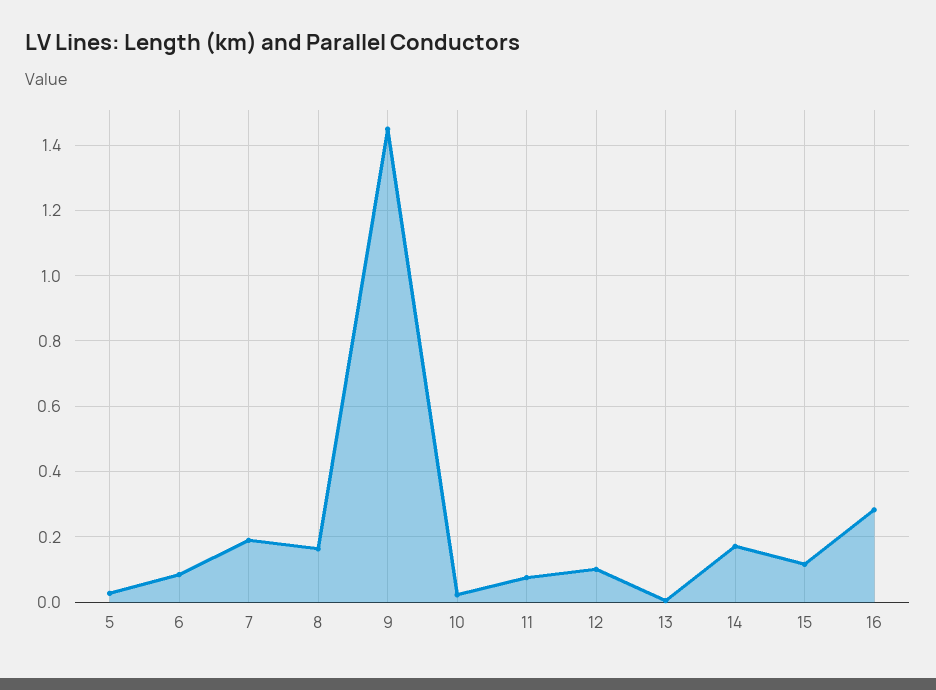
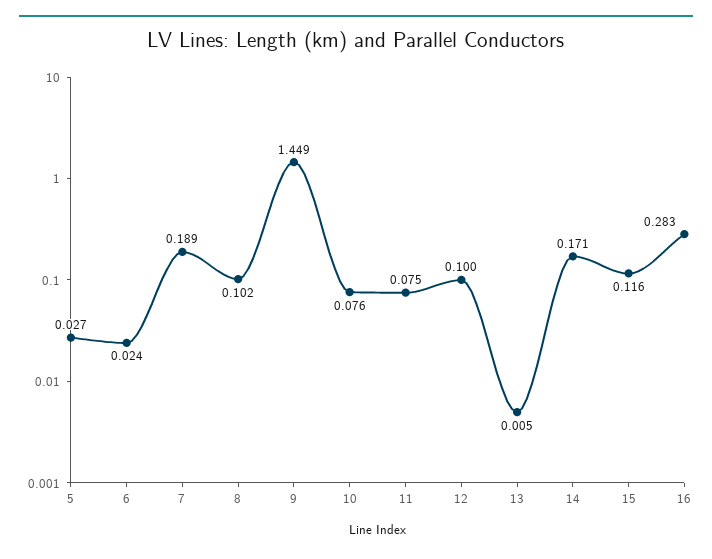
  {
    "5": 0.027,
-   "6": 0.08,
+   "6": 0.024,
    "7": 0.189,
-   "8": 0.16,
+   "8": 0.102,
    "9": 1.449,
-   "10": 0.02,
+   "10": 0.076,
    "11": 0.075,
    "12": 0.1,
    "13": 0.005,
    "14": 0.171,
    "15": 0.116,
    "16": 0.283
  }

